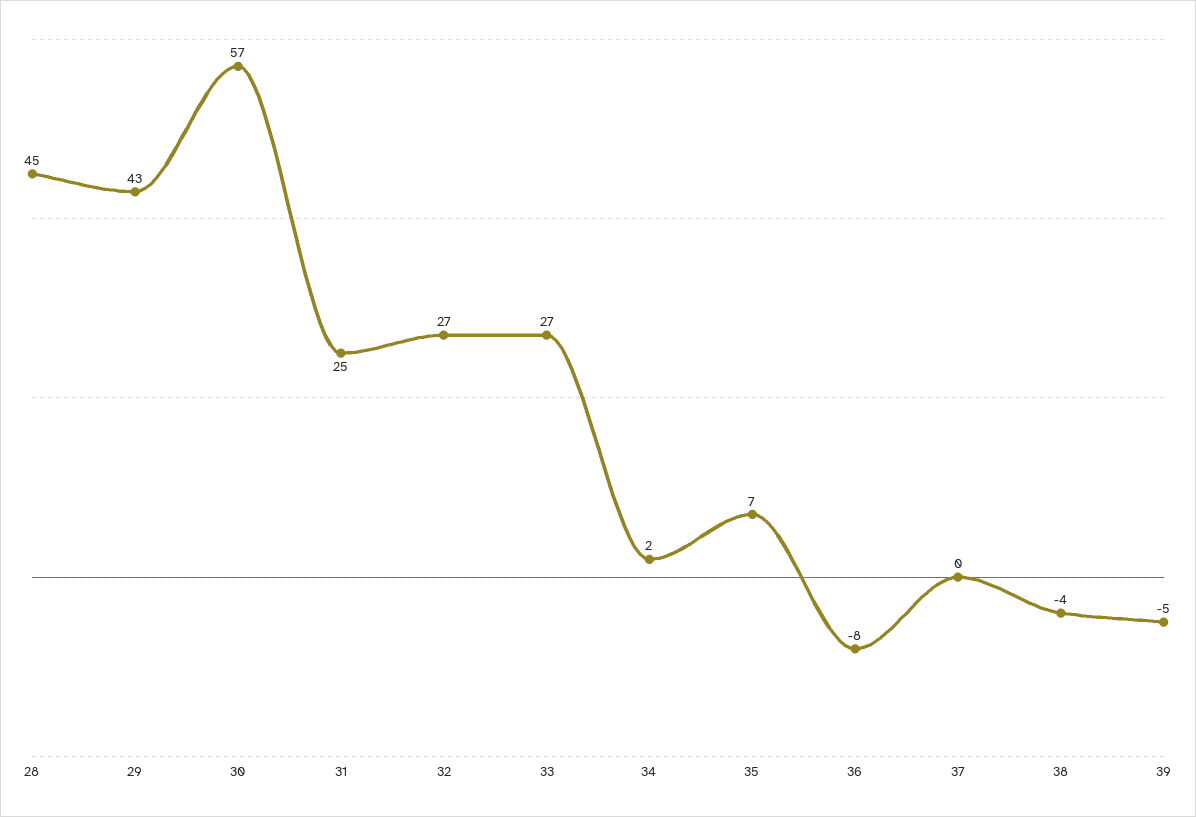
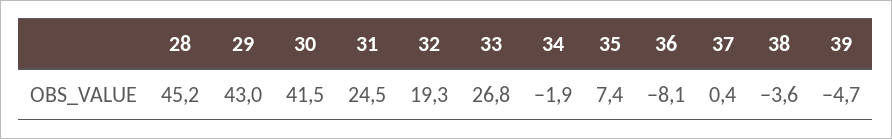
  {
    "28": 45.2,
    "29": 43,
-   "30": 57,
+   "30": 41.5,
    "31": 24.5,
-   "32": 27,
+   "32": 19.3,
    "33": 26.8,
-   "34": 2,
+   "34": -1.9,
    "35": 7.4,
    "36": -8.1,
    "37": 0.4,
    "38": -3.6,
    "39": -4.7
  }

